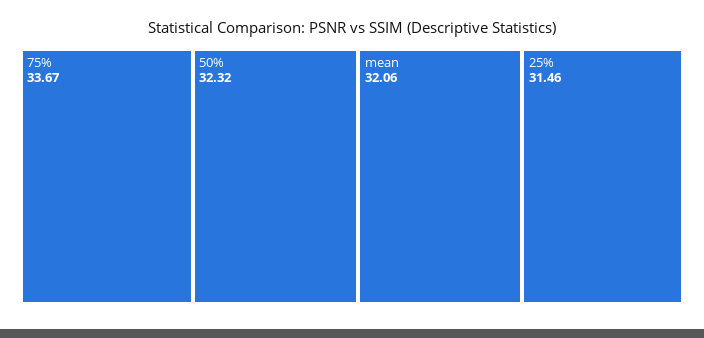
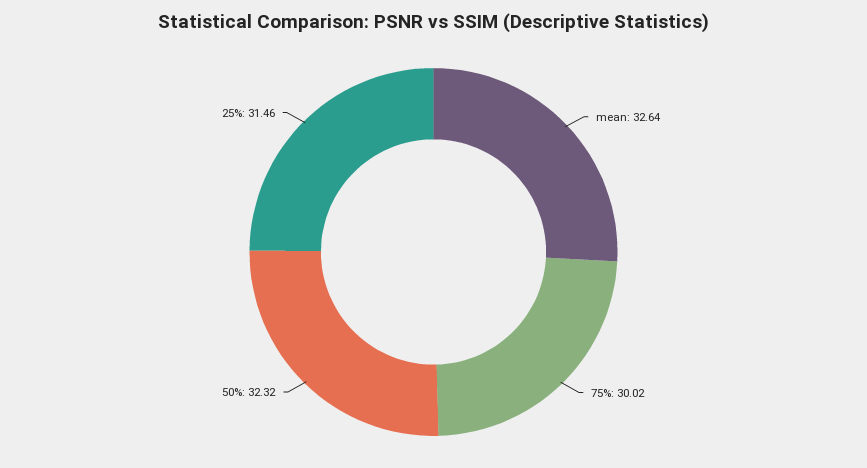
  {
-   "75%": 33.67,
+   "75%": 30.02,
    "50%": 32.32,
-   "mean": 32.06,
+   "mean": 32.64,
    "25%": 31.46
  }

